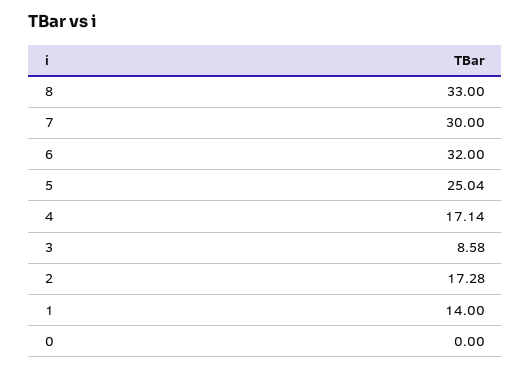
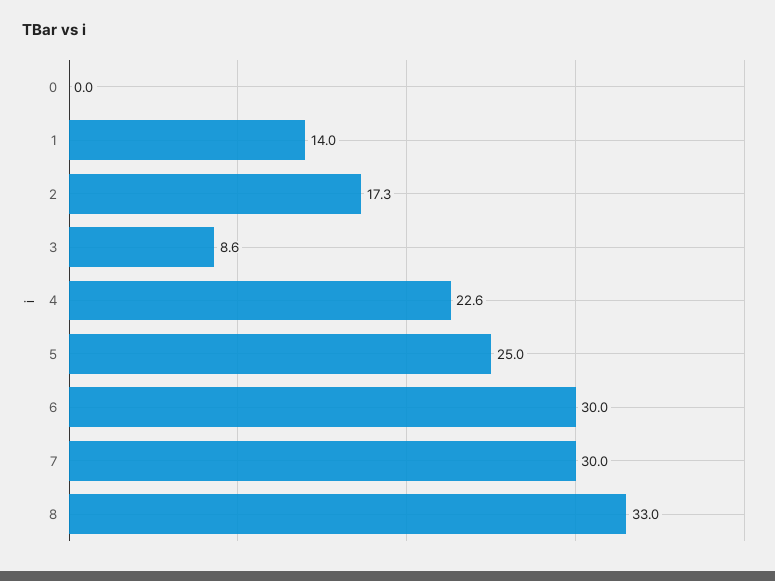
  {
    "8": 33,
    "7": 30,
-   "6": 32,
+   "6": 30,
    "5": 25.04,
-   "4": 17.14,
+   "4": 22.6,
    "3": 8.58,
    "2": 17.28,
    "1": 14,
    "0": 0
  }

